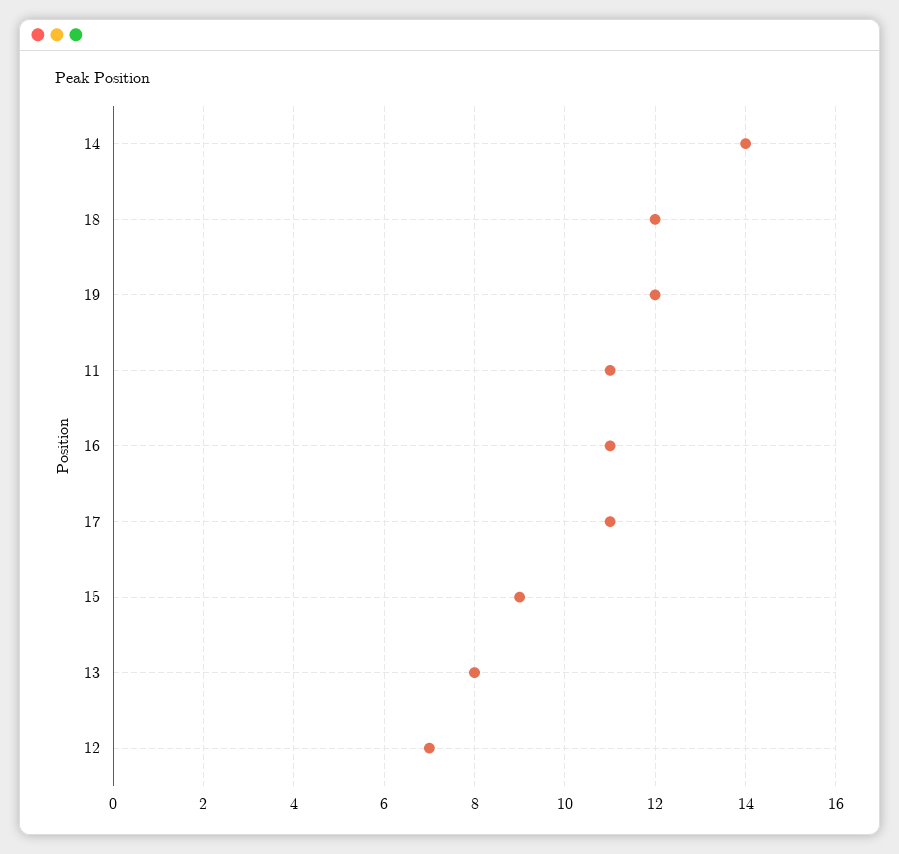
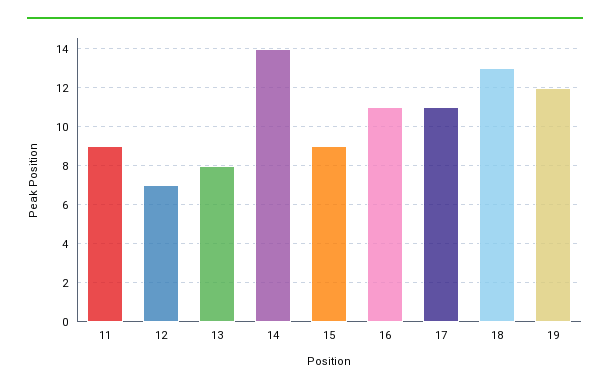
  {
    "14": 14,
-   "18": 12,
+   "18": 13,
    "19": 12,
-   "11": 11,
+   "11": 9,
    "16": 11,
    "17": 11,
    "15": 9,
    "13": 8,
    "12": 7
  }

